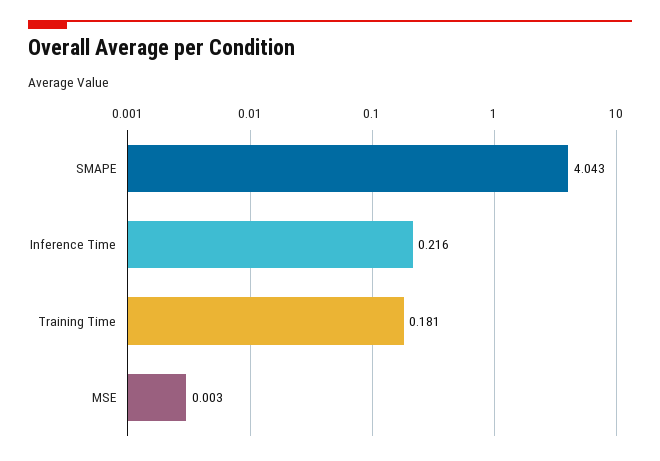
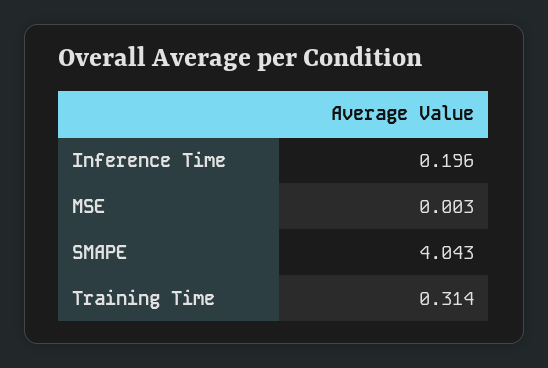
  {
    "SMAPE": 4.043,
-   "Inference Time": 0.216,
+   "Inference Time": 0.196,
-   "Training Time": 0.181,
+   "Training Time": 0.314,
    "MSE": 0.003
  }

